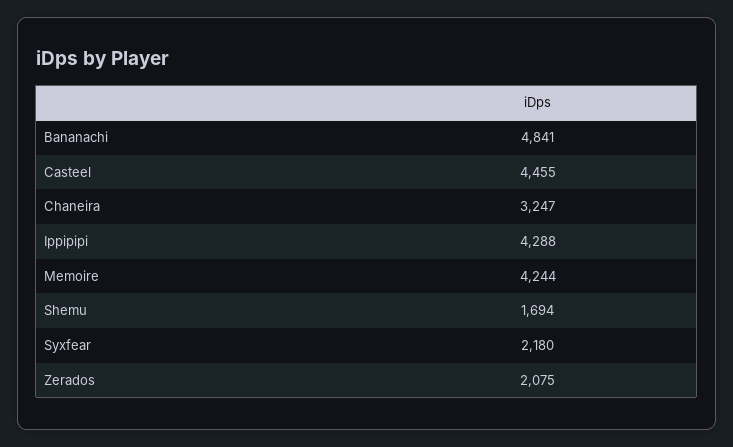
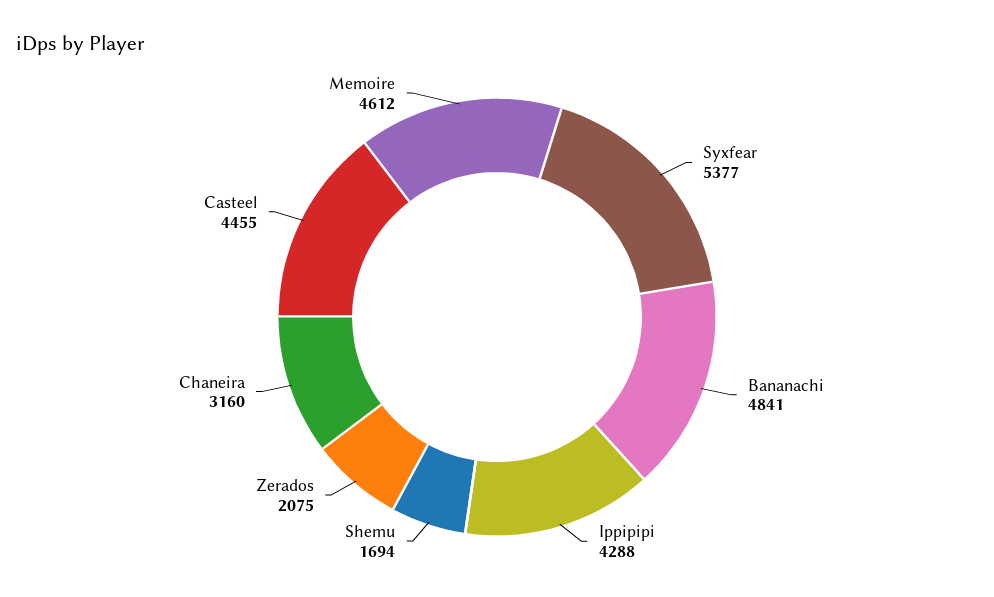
  {
    "Bananachi": 4841,
    "Casteel": 4455,
-   "Chaneira": 3247,
+   "Chaneira": 3160,
    "Ippipipi": 4288,
-   "Memoire": 4244,
+   "Memoire": 4612,
    "Shemu": 1694,
-   "Syxfear": 2180,
+   "Syxfear": 5377,
    "Zerados": 2075
  }

